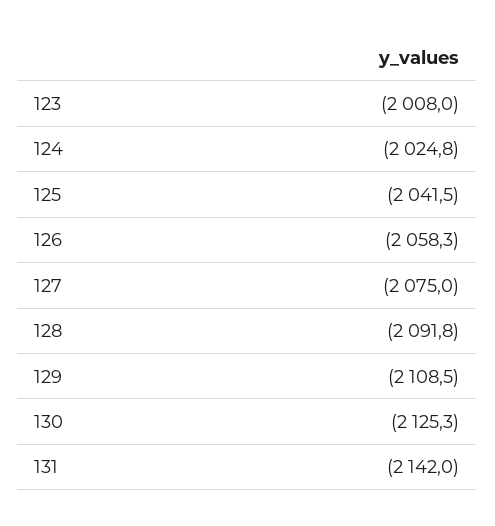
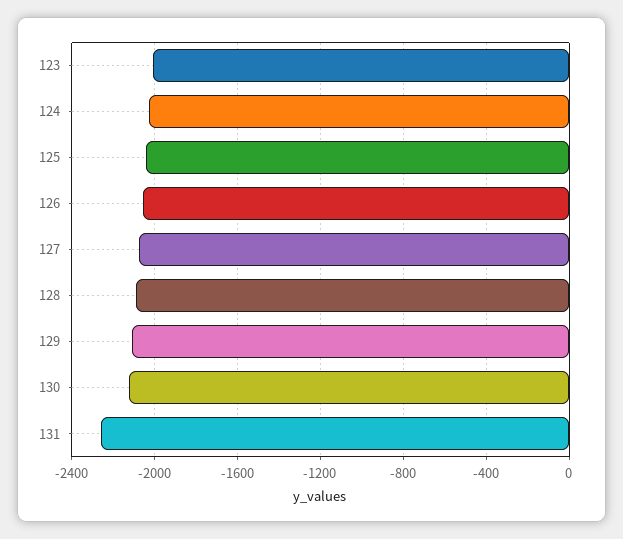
  {
    "123": -2008,
    "124": -2024.8,
    "125": -2041.5,
    "126": -2058.3,
    "127": -2075,
    "128": -2091.8,
    "129": -2108.5,
    "130": -2125.3,
-   "131": -2142
+   "131": -2250
  }

